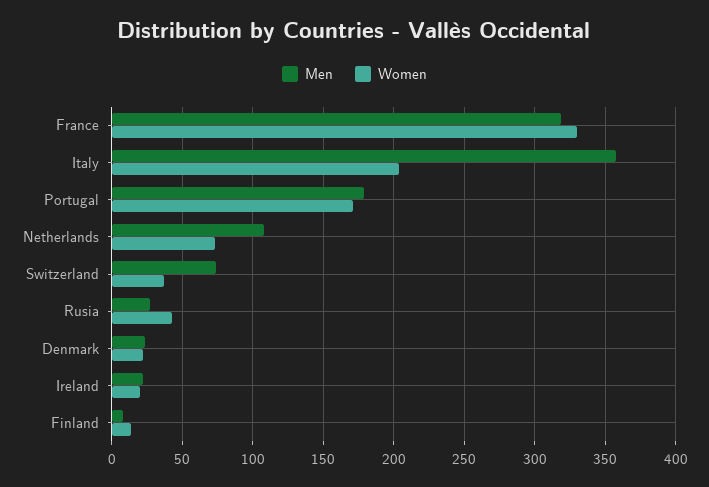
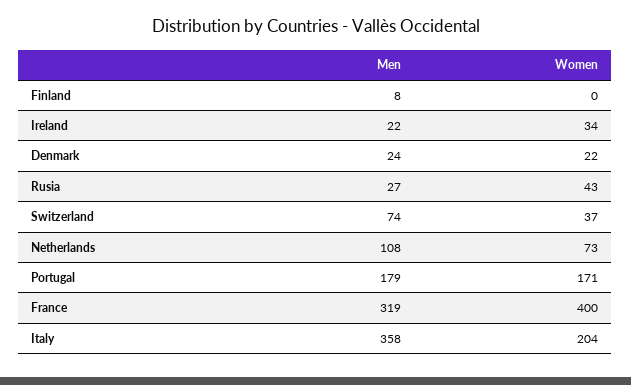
  {
    "Men": {
      "France": 319,
      "Italy": 358,
      "Portugal": 179,
      "Netherlands": 108,
      "Switzerland": 74,
      "Rusia": 27,
      "Denmark": 24,
      "Ireland": 22,
      "Finland": 8
    },
    "Women": {
-     "France": 330,
+     "France": 400,
      "Italy": 204,
      "Portugal": 171,
      "Netherlands": 73,
      "Switzerland": 37,
      "Rusia": 43,
      "Denmark": 22,
-     "Ireland": 20,
+     "Ireland": 34,
-     "Finland": 15
+     "Finland": 0
    }
  }

